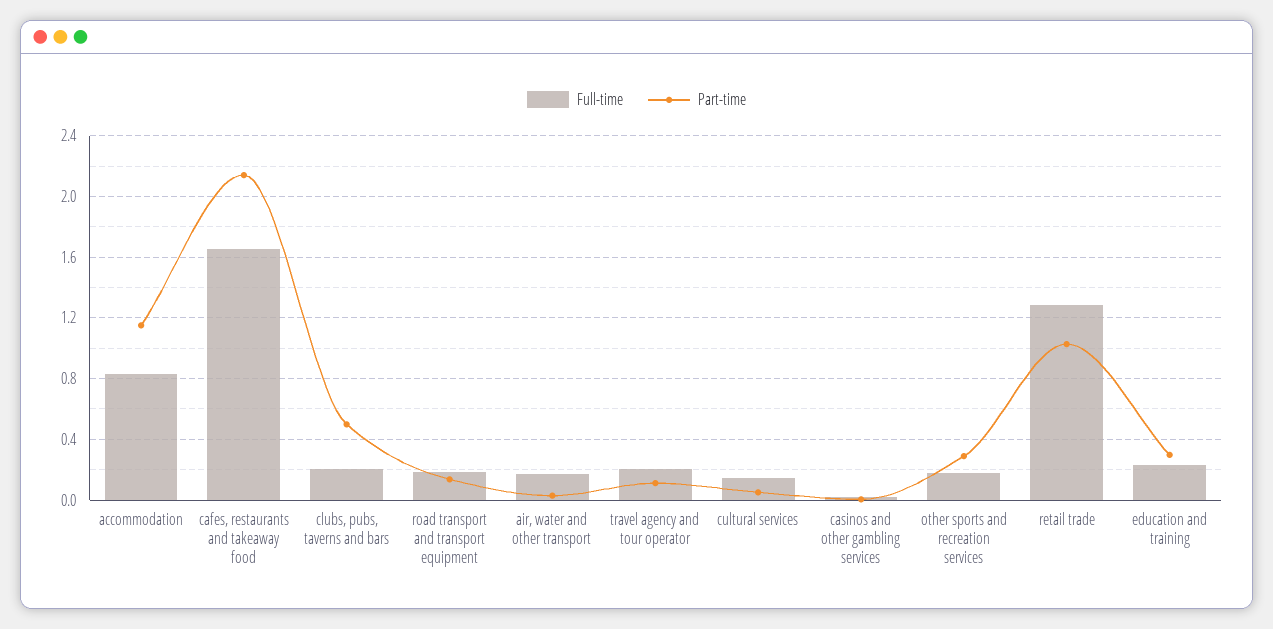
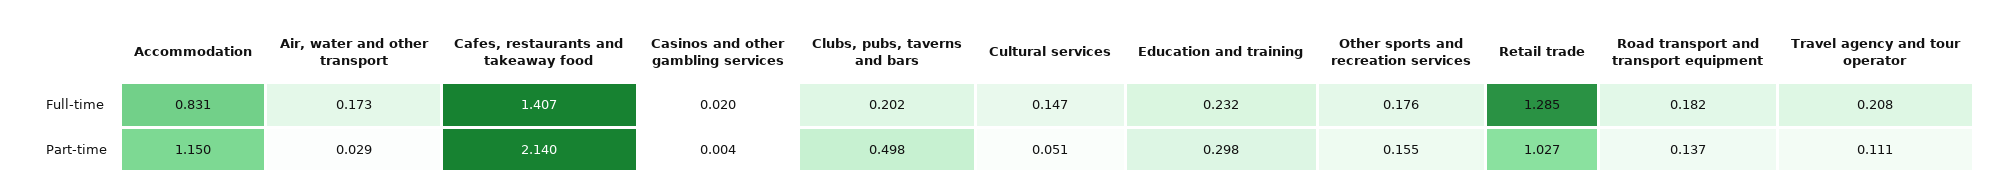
  {
    "Full-time": {
      "accommodation": 0.831,
-     "cafes, restaurants and takeaway food": 1.65,
+     "cafes, restaurants and takeaway food": 1.407,
      "clubs, pubs, taverns and bars": 0.202,
      "road transport and transport equipment": 0.182,
      "air, water and other transport": 0.173,
      "travel agency and tour operator": 0.208,
      "cultural services": 0.147,
      "casinos and other gambling services": 0.02,
      "other sports and recreation services": 0.176,
      "retail trade": 1.285,
      "education and training": 0.232
    },
    "Part-time": {
      "accommodation": 1.15,
      "cafes, restaurants and takeaway food": 2.14,
      "clubs, pubs, taverns and bars": 0.498,
      "road transport and transport equipment": 0.137,
      "air, water and other transport": 0.029,
      "travel agency and tour operator": 0.111,
      "cultural services": 0.051,
      "casinos and other gambling services": 0.004,
-     "other sports and recreation services": 0.3,
+     "other sports and recreation services": 0.155,
      "retail trade": 1.027,
      "education and training": 0.298
    }
  }

